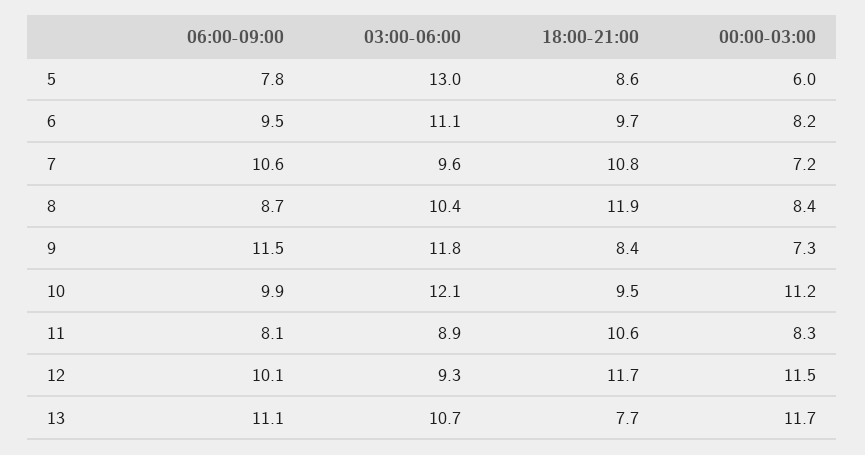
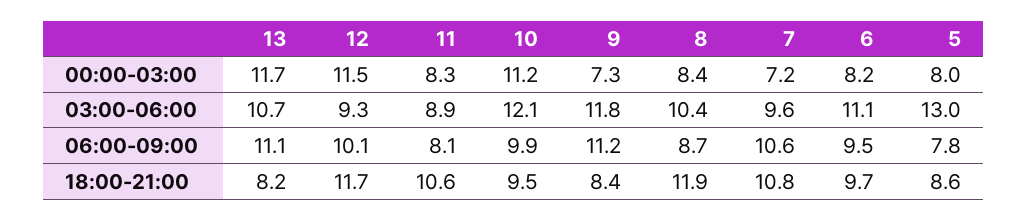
  {
    "06:00-09:00": {
      "5": 7.8,
      "6": 9.5,
      "7": 10.6,
      "8": 8.7,
-     "9": 11.5,
+     "9": 11.2,
      "10": 9.9,
      "11": 8.1,
      "12": 10.1,
      "13": 11.1
    },
    "03:00-06:00": {
      "5": 13,
      "6": 11.1,
      "7": 9.6,
      "8": 10.4,
      "9": 11.8,
      "10": 12.1,
      "11": 8.9,
      "12": 9.3,
      "13": 10.7
    },
    "18:00-21:00": {
      "5": 8.6,
      "6": 9.7,
      "7": 10.8,
      "8": 11.9,
      "9": 8.4,
      "10": 9.5,
      "11": 10.6,
      "12": 11.7,
-     "13": 7.7
+     "13": 8.2
    },
    "00:00-03:00": {
-     "5": 6,
+     "5": 8,
      "6": 8.2,
      "7": 7.2,
      "8": 8.4,
      "9": 7.3,
      "10": 11.2,
      "11": 8.3,
      "12": 11.5,
      "13": 11.7
    }
  }

